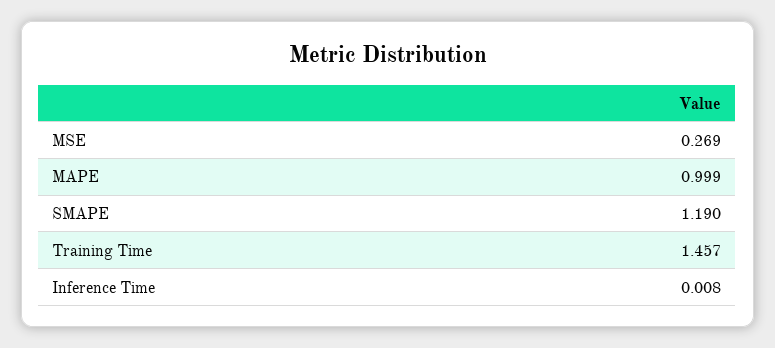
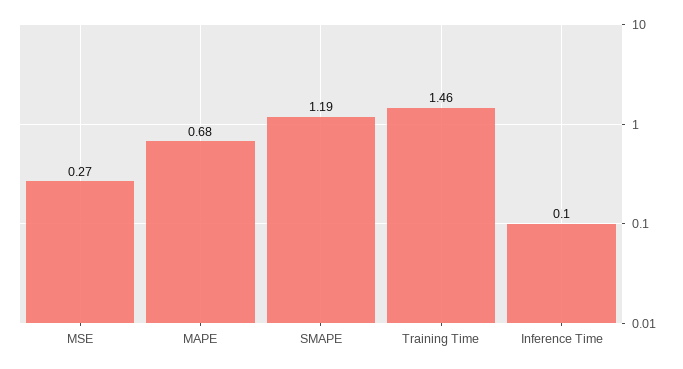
  {
    "MSE": 0.269,
-   "MAPE": 0.999,
+   "MAPE": 0.68,
    "SMAPE": 1.19,
    "Training Time": 1.457,
-   "Inference Time": 0.008
+   "Inference Time": 0.1
  }

